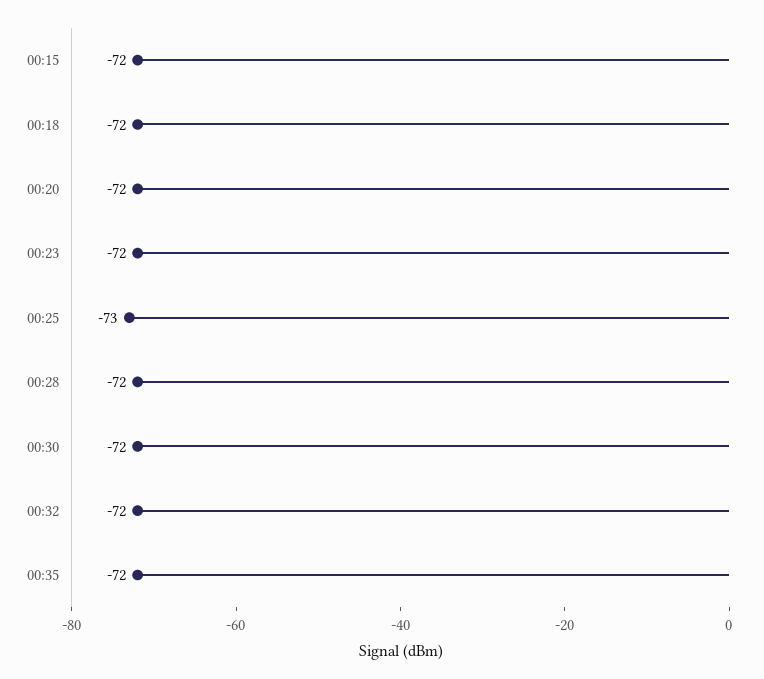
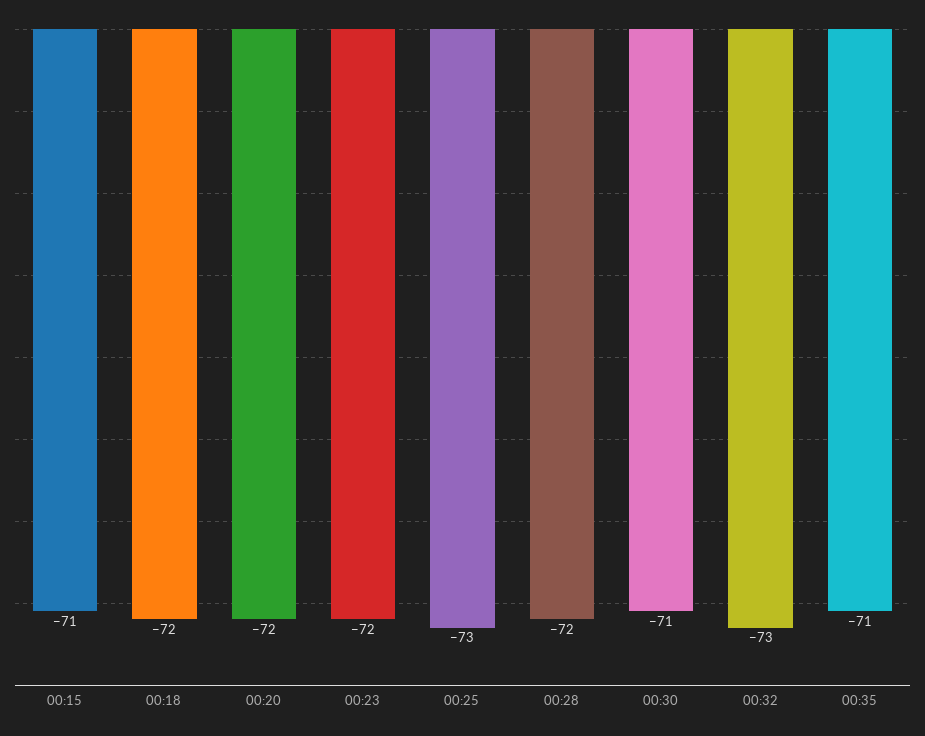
  {
-   "00:15": -72,
+   "00:15": -71,
    "00:18": -72,
    "00:20": -72,
    "00:23": -72,
    "00:25": -73,
    "00:28": -72,
-   "00:30": -72,
+   "00:30": -71,
-   "00:32": -72,
+   "00:32": -73,
-   "00:35": -72
+   "00:35": -71
  }

